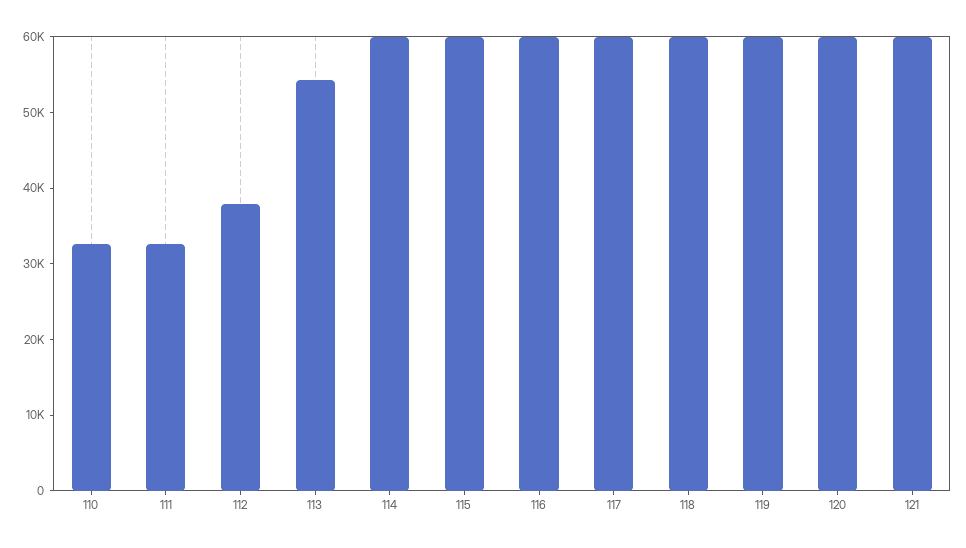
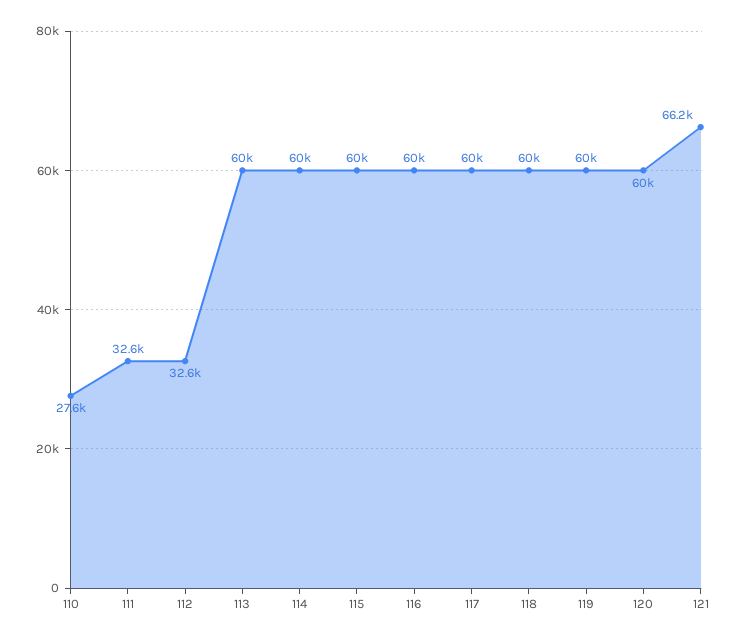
  {
-   "110": 32000,
+   "110": 27600,
    "111": 32600,
-   "112": 38000,
+   "112": 32600,
-   "113": 54000,
+   "113": 60000,
    "114": 60000,
    "115": 60000,
    "116": 60000,
    "117": 60000,
    "118": 60000,
    "119": 60000,
    "120": 60000,
-   "121": 60000
+   "121": 66200
  }

